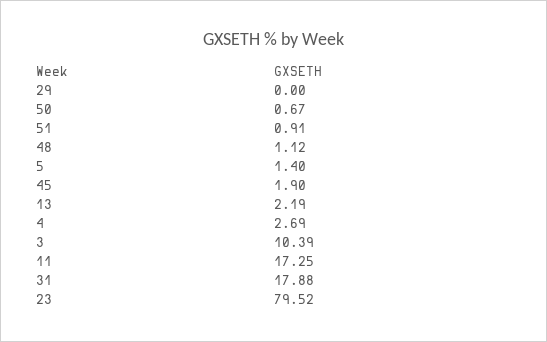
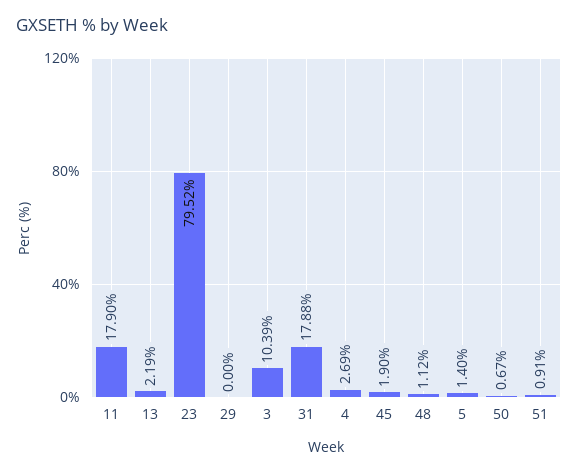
  {
    "29": 0,
    "50": 0.67,
    "51": 0.91,
    "48": 1.12,
    "5": 1.4,
    "45": 1.9,
    "13": 2.19,
    "4": 2.69,
    "3": 10.39,
-   "11": 17.25,
+   "11": 17.9,
    "31": 17.88,
    "23": 79.52
  }

